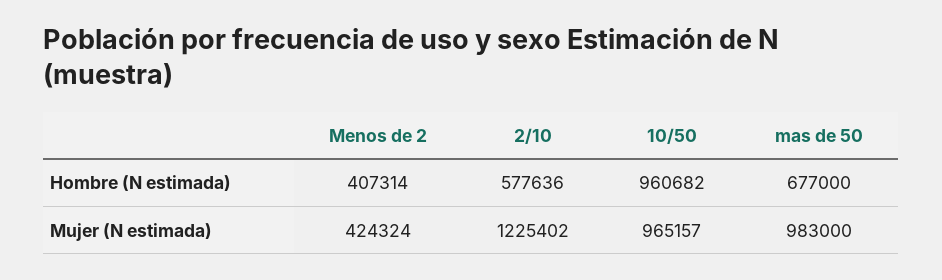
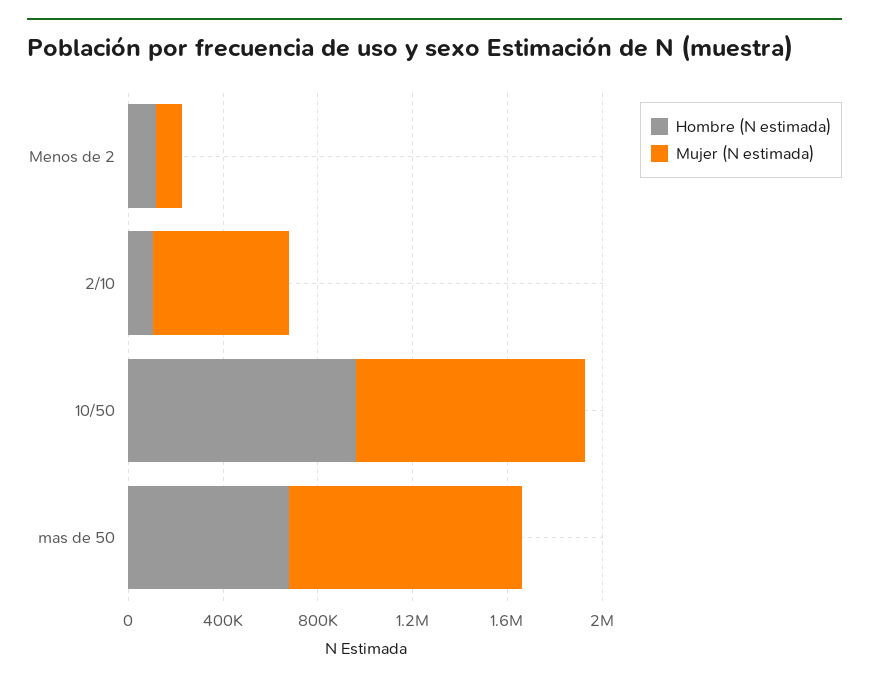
  {
    "Hombre (N estimada)": {
-     "Menos de 2": 407314,
+     "Menos de 2": 100000,
-     "2/10": 577636,
+     "2/10": 100000,
      "10/50": 960682,
      "mas de 50": 677000
    },
    "Mujer (N estimada)": {
-     "Menos de 2": 424324,
+     "Menos de 2": 100000,
-     "2/10": 1225402,
+     "2/10": 600000,
      "10/50": 965157,
      "mas de 50": 983000
    }
  }

